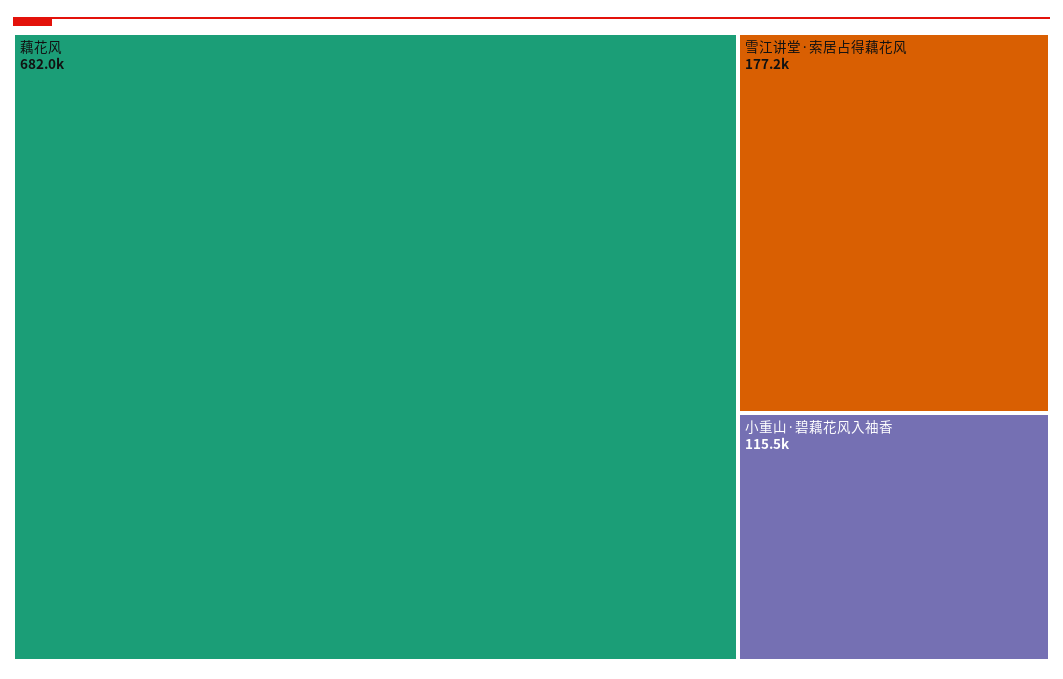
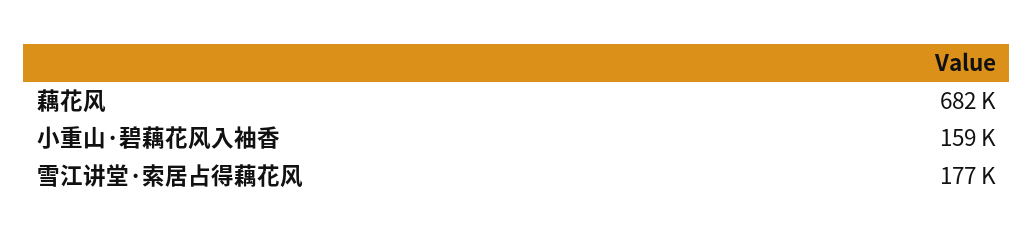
  {
    "藕花风": 682000,
    "雪江讲堂·索居占得藕花风": 177200,
-   "小重山·碧藕花风入袖香": 115500
+   "小重山·碧藕花风入袖香": 159000
  }

